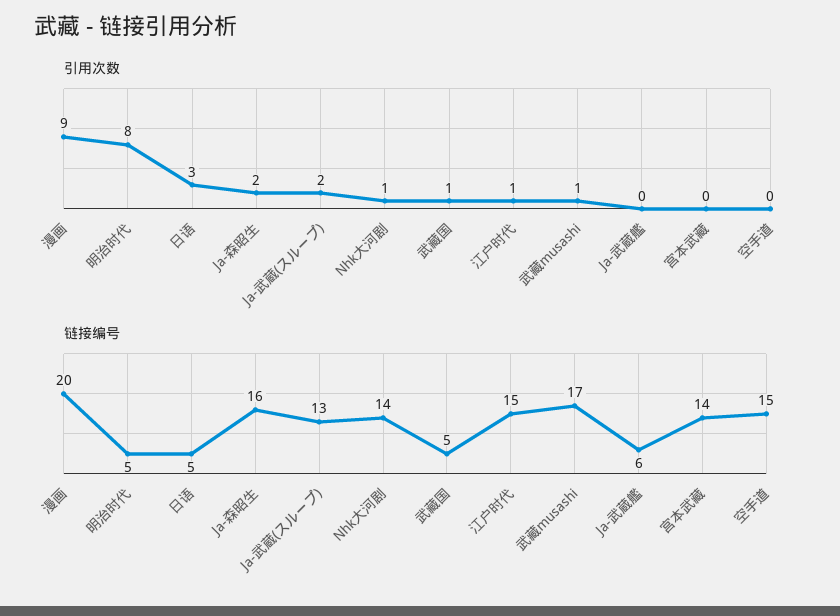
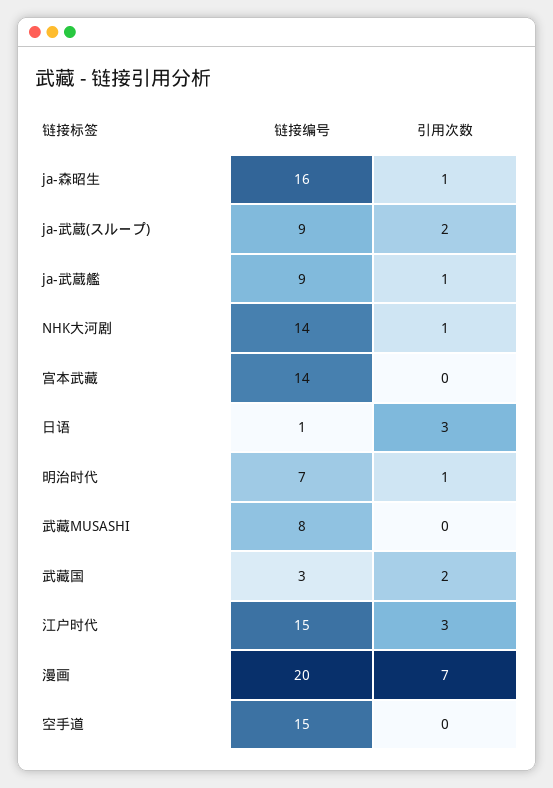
  {
    "引用次数": {
-     "漫画": 9,
+     "漫画": 7,
-     "明治时代": 8,
+     "明治时代": 1,
      "日语": 3,
-     "Ja-森昭生": 2,
+     "Ja-森昭生": 1,
      "Ja-武蔵(スループ)": 2,
      "Nhk大河剧": 1,
-     "武藏国": 1,
+     "武藏国": 2,
-     "江户时代": 1,
+     "江户时代": 3,
-     "武藏musashi": 1,
+     "武藏musashi": 0,
-     "Ja-武蔵艦": 0,
+     "Ja-武蔵艦": 1,
      "宫本武藏": 0,
      "空手道": 0
    },
    "链接编号": {
      "漫画": 20,
-     "明治时代": 5,
+     "明治时代": 7,
-     "日语": 5,
+     "日语": 1,
      "Ja-森昭生": 16,
-     "Ja-武蔵(スループ)": 13,
+     "Ja-武蔵(スループ)": 9,
      "Nhk大河剧": 14,
-     "武藏国": 5,
+     "武藏国": 3,
      "江户时代": 15,
-     "武藏musashi": 17,
+     "武藏musashi": 8,
-     "Ja-武蔵艦": 6,
+     "Ja-武蔵艦": 9,
      "宫本武藏": 14,
      "空手道": 15
    }
  }

